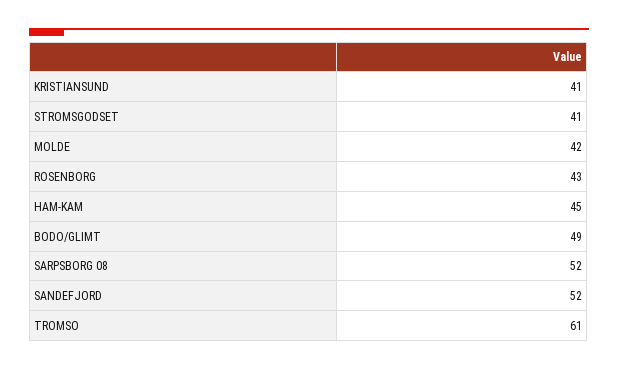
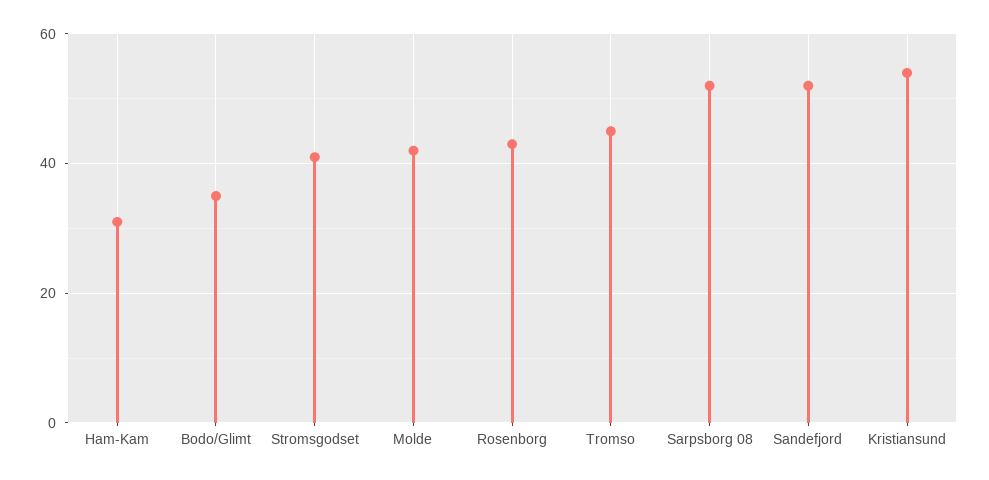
  {
-   "KRISTIANSUND": 41,
+   "KRISTIANSUND": 55,
    "STROMSGODSET": 41,
    "MOLDE": 42,
    "ROSENBORG": 43,
-   "HAM-KAM": 45,
+   "HAM-KAM": 30,
-   "BODO/GLIMT": 49,
+   "BODO/GLIMT": 35,
    "SARPSBORG 08": 52,
    "SANDEFJORD": 52,
-   "TROMSO": 61
+   "TROMSO": 45
  }

